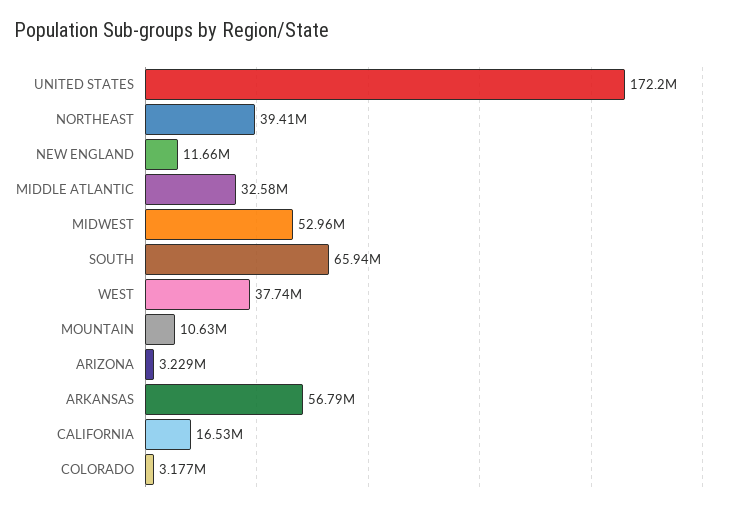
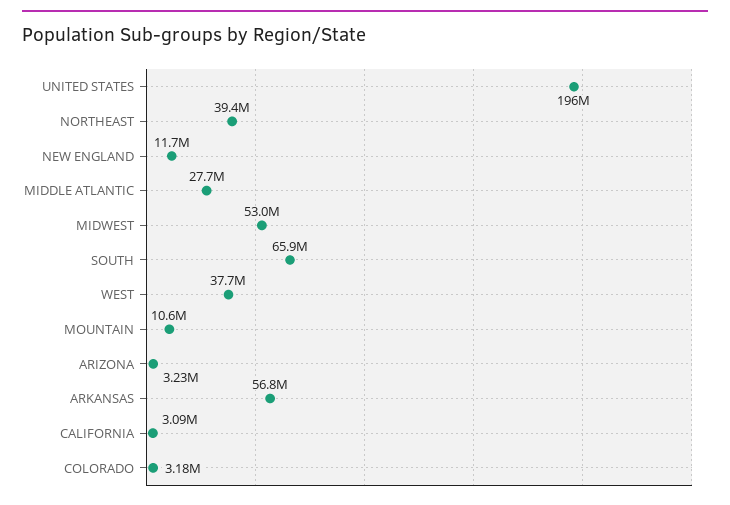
  {
-   "UNITED STATES": 172200000,
+   "UNITED STATES": 196000000,
    "NORTHEAST": 39410000,
    "NEW ENGLAND": 11660000,
-   "MIDDLE ATLANTIC": 32580000,
+   "MIDDLE ATLANTIC": 27700000,
    "MIDWEST": 52960000,
    "SOUTH": 65940000,
    "WEST": 37740000,
    "MOUNTAIN": 10630000,
    "ARIZONA": 3229000,
    "ARKANSAS": 56790000,
-   "CALIFORNIA": 16530000,
+   "CALIFORNIA": 3090000,
    "COLORADO": 3177000
  }

